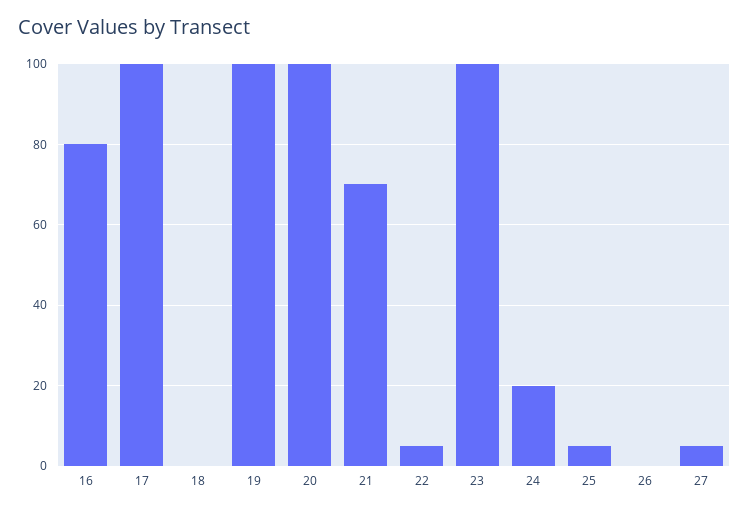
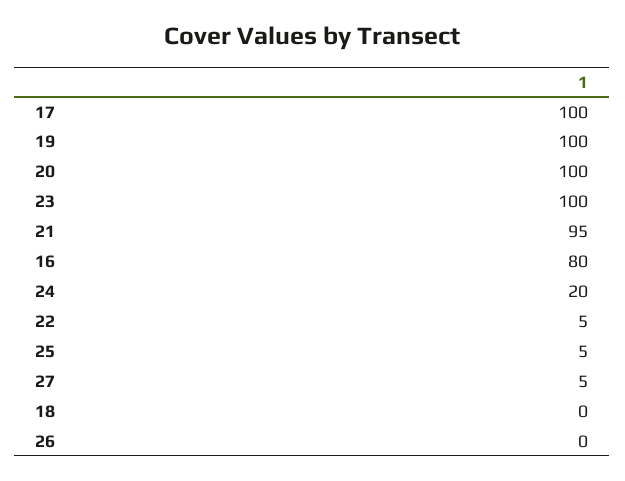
  {
    "16": 80,
    "17": 100,
    "18": 0,
    "19": 100,
    "20": 100,
-   "21": 70,
+   "21": 95,
    "22": 5,
    "23": 100,
    "24": 20,
    "25": 5,
    "26": 0,
    "27": 5
  }

